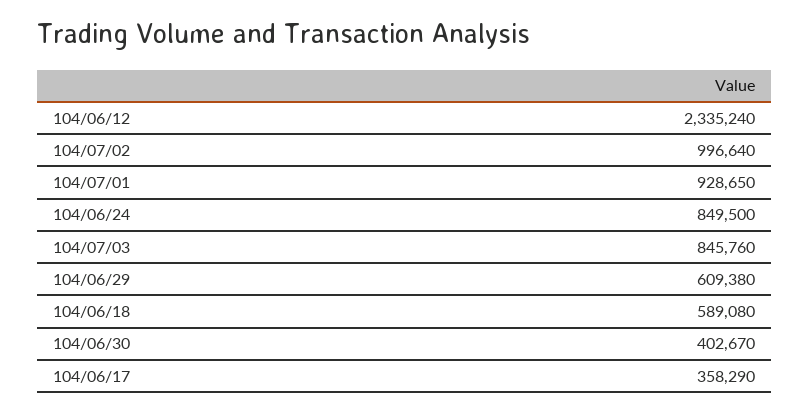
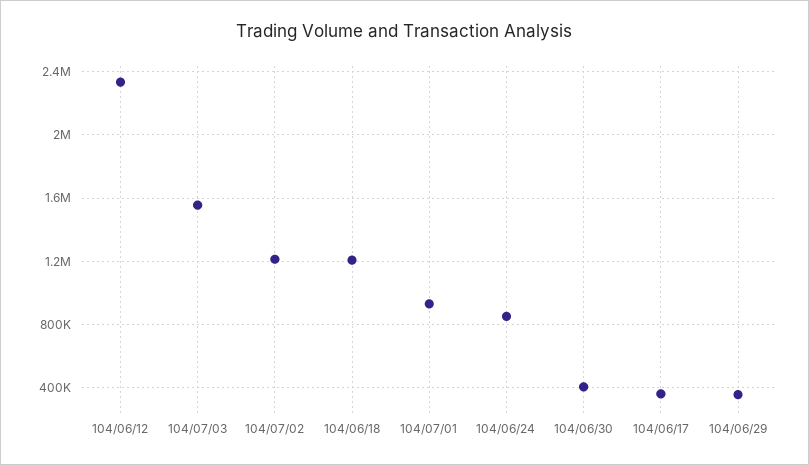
  {
    "104/06/12": 2335240,
-   "104/07/02": 996640,
+   "104/07/02": 1200000,
    "104/07/01": 928650,
    "104/06/24": 849500,
-   "104/07/03": 845760,
+   "104/07/03": 1550000,
-   "104/06/29": 609380,
+   "104/06/29": 350000,
-   "104/06/18": 589080,
+   "104/06/18": 1200000,
    "104/06/30": 402670,
    "104/06/17": 358290
  }

